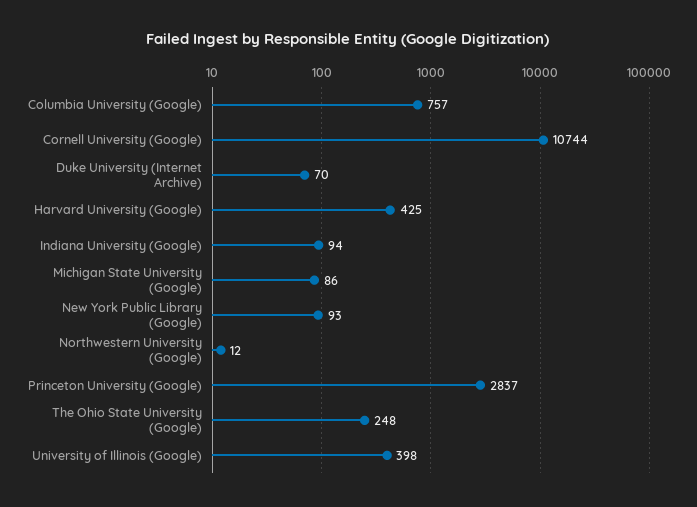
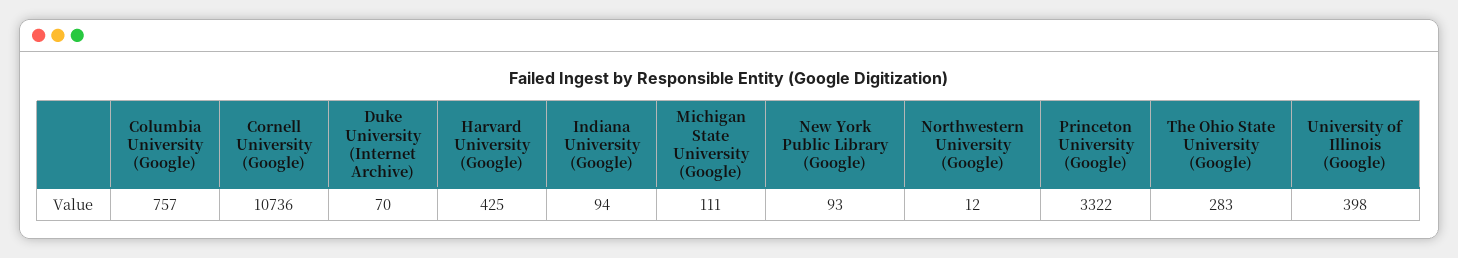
  {
    "Columbia University (Google)": 757,
-   "Cornell University (Google)": 10744,
+   "Cornell University (Google)": 10736,
    "Duke University (Internet Archive)": 70,
    "Harvard University (Google)": 425,
    "Indiana University (Google)": 94,
-   "Michigan State University (Google)": 86,
+   "Michigan State University (Google)": 111,
    "New York Public Library (Google)": 93,
    "Northwestern University (Google)": 12,
-   "Princeton University (Google)": 2837,
+   "Princeton University (Google)": 3322,
-   "The Ohio State University (Google)": 248,
+   "The Ohio State University (Google)": 283,
    "University of Illinois (Google)": 398
  }

